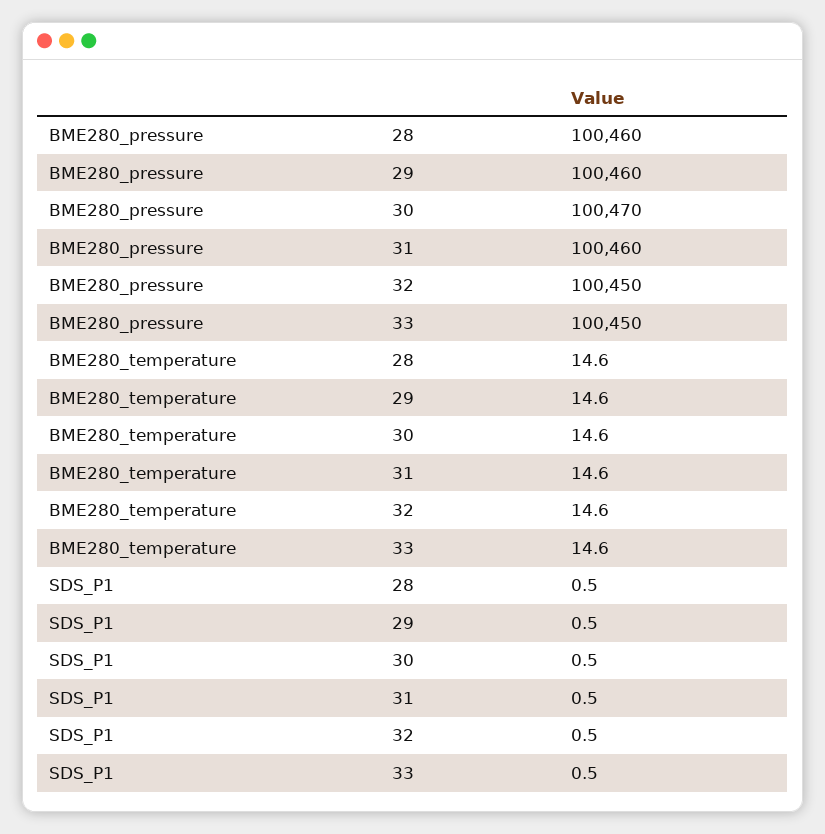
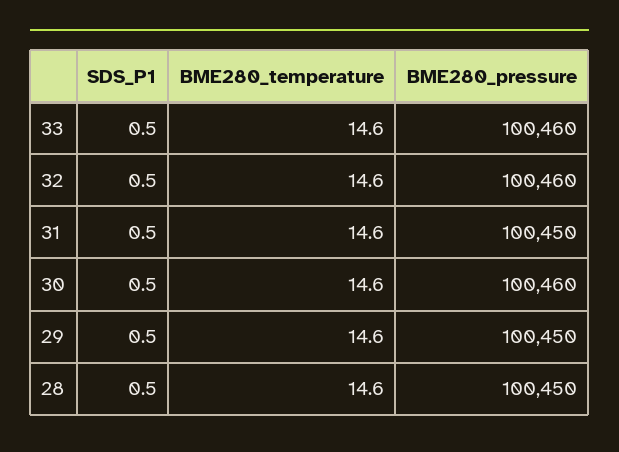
  {
    "BME280_pressure": {
-     "28": 100460,
+     "28": 100450,
-     "29": 100460,
+     "29": 100450,
-     "30": 100470,
+     "30": 100460,
-     "31": 100460,
+     "31": 100450,
-     "32": 100450,
+     "32": 100460,
-     "33": 100450
+     "33": 100460
    },
    "BME280_temperature": {
      "28": 14.6,
      "29": 14.6,
      "30": 14.6,
      "31": 14.6,
      "32": 14.6,
      "33": 14.6
    },
    "SDS_P1": {
      "28": 0.5,
      "29": 0.5,
      "30": 0.5,
      "31": 0.5,
      "32": 0.5,
      "33": 0.5
    }
  }

